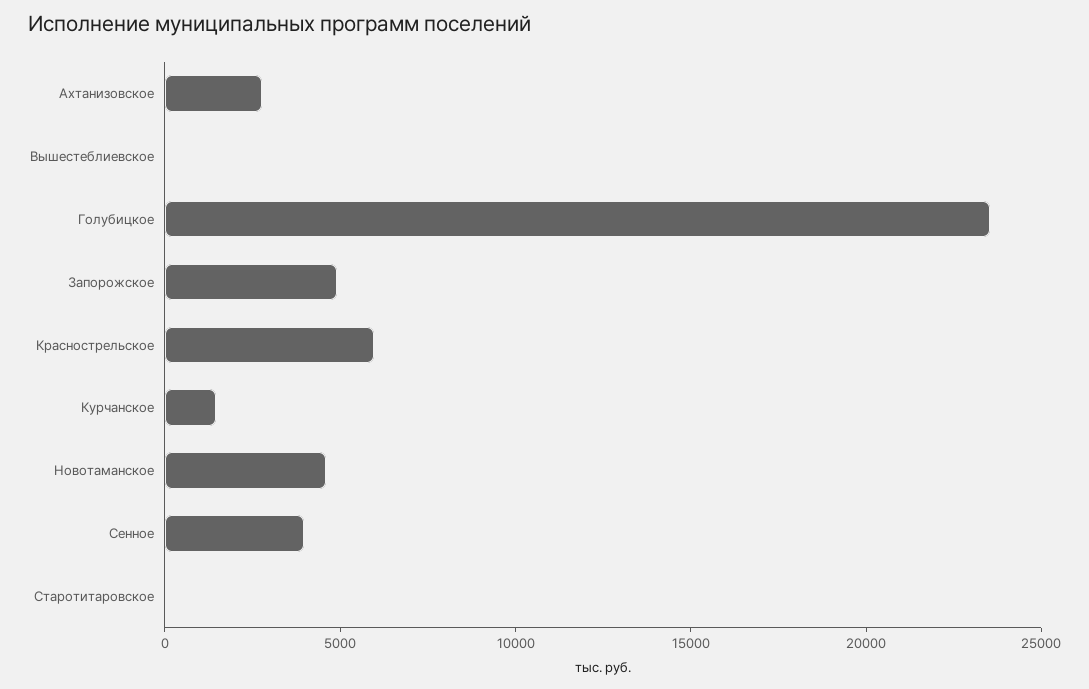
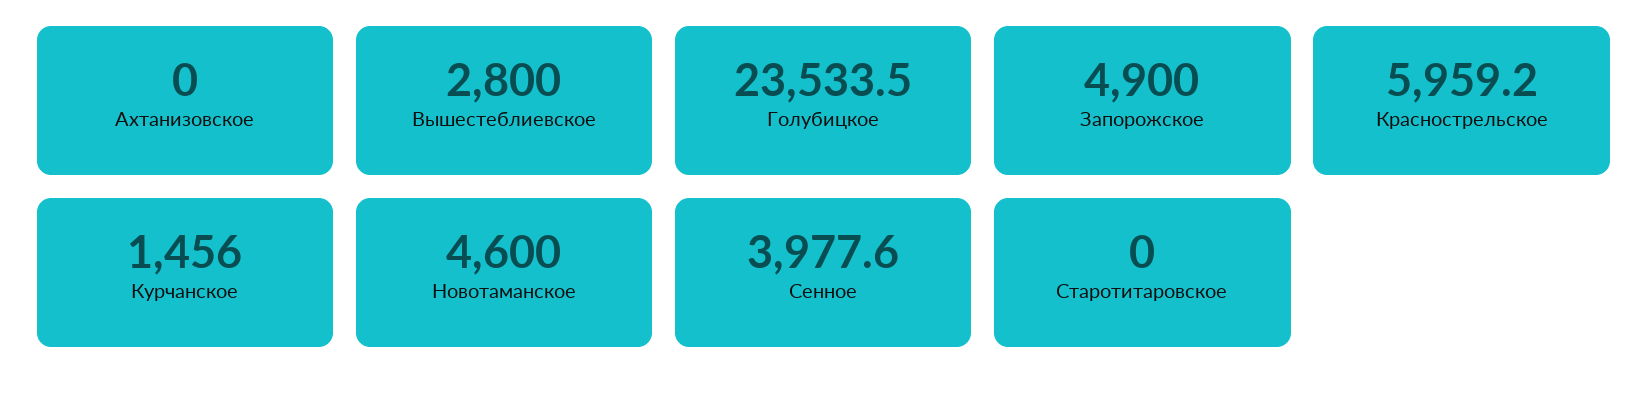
  {
-   "Ахтанизовское": 3000,
+   "Ахтанизовское": 0,
-   "Вышестеблиевское": 0,
+   "Вышестеблиевское": 2800,
    "Голубицкое": 23533.5,
    "Запорожское": 4900,
    "Краснострельское": 5959.2,
    "Курчанское": 1456,
    "Новотаманское": 4600,
    "Сенное": 3977.6,
    "Старотитаровское": 0
  }

